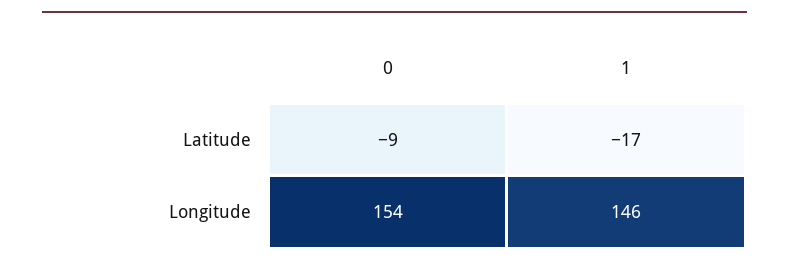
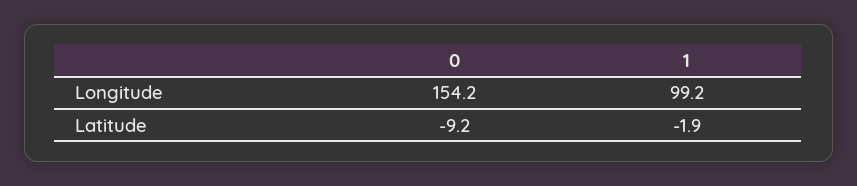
  {
    "0": {
      "Latitude": -9.2,
      "Longitude": 154.2
    },
    "1": {
-     "Latitude": -17,
+     "Latitude": -1.9,
-     "Longitude": 146
+     "Longitude": 99.2
    }
  }

